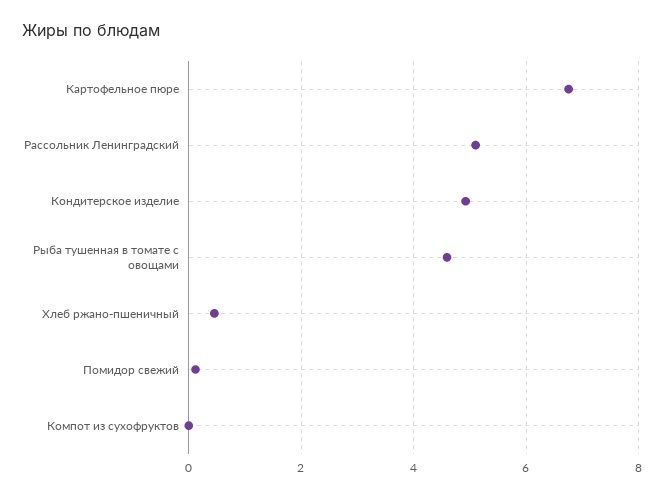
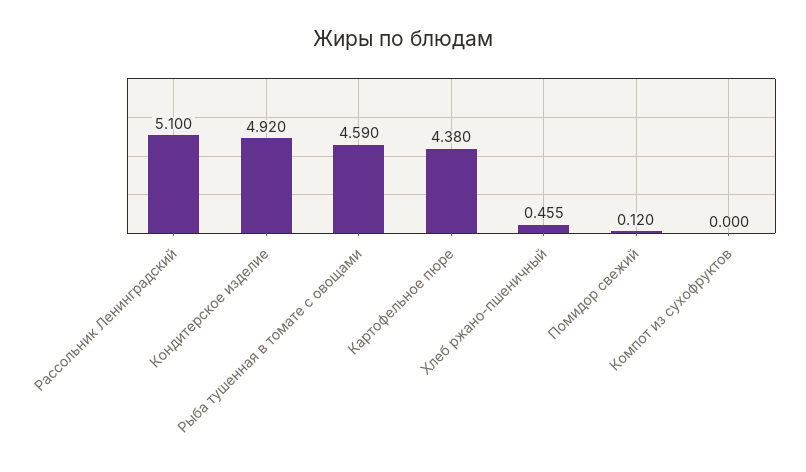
  {
-   "Картофельное пюре": 6.8,
+   "Картофельное пюре": 4.38,
    "Рассольник Ленинградский": 5.1,
    "Кондитерское изделие": 4.92,
    "Рыба тушенная в томате с овощами": 4.59,
    "Хлеб ржано-пшеничный": 0.455,
    "Помидор свежий": 0.12,
    "Компот из сухофруктов": 0
  }

